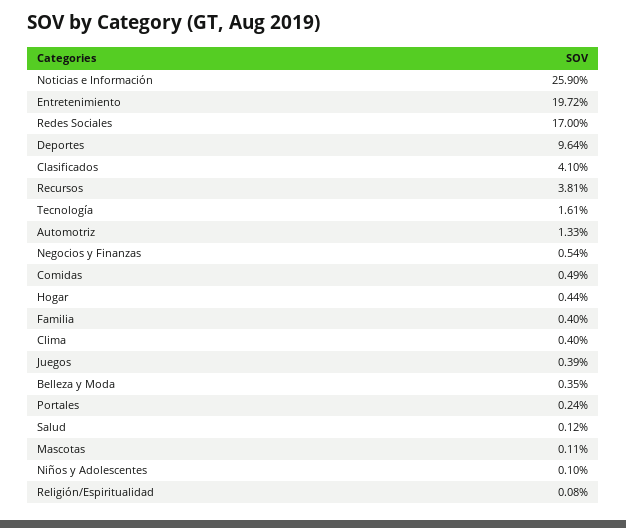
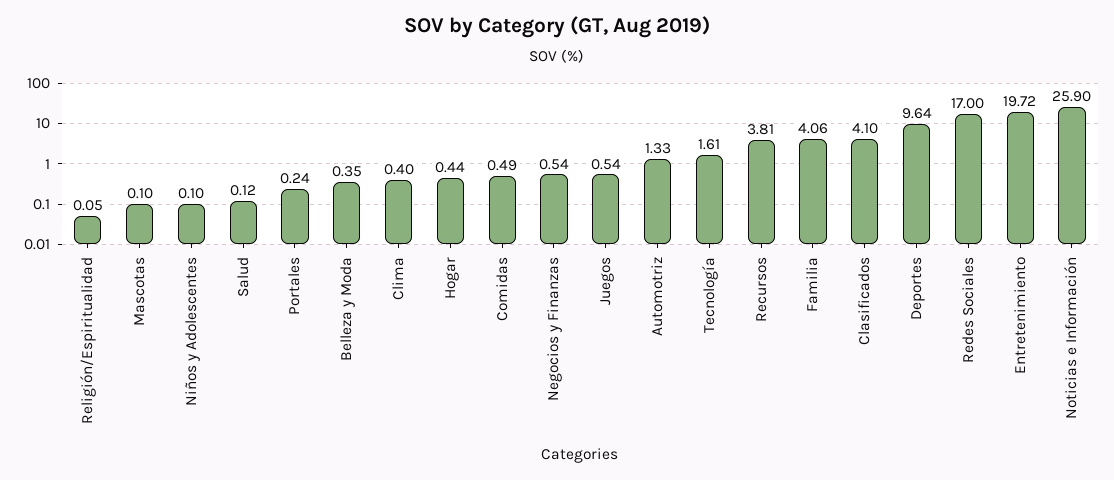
  {
    "Noticias e Información": 25.9,
    "Entretenimiento": 19.72,
    "Redes Sociales": 17,
    "Deportes": 9.64,
    "Clasificados": 4.1,
    "Recursos": 3.81,
    "Tecnología": 1.61,
    "Automotriz": 1.33,
    "Negocios y Finanzas": 0.54,
    "Comidas": 0.49,
    "Hogar": 0.44,
-   "Familia": 0.4,
+   "Familia": 4.06,
    "Clima": 0.4,
-   "Juegos": 0.39,
+   "Juegos": 0.54,
    "Belleza y Moda": 0.35,
    "Portales": 0.24,
    "Salud": 0.12,
-   "Mascotas": 0.11,
+   "Mascotas": 0.1,
    "Niños y Adolescentes": 0.1,
-   "Religión/Espiritualidad": 0.08
+   "Religión/Espiritualidad": 0.05
  }

